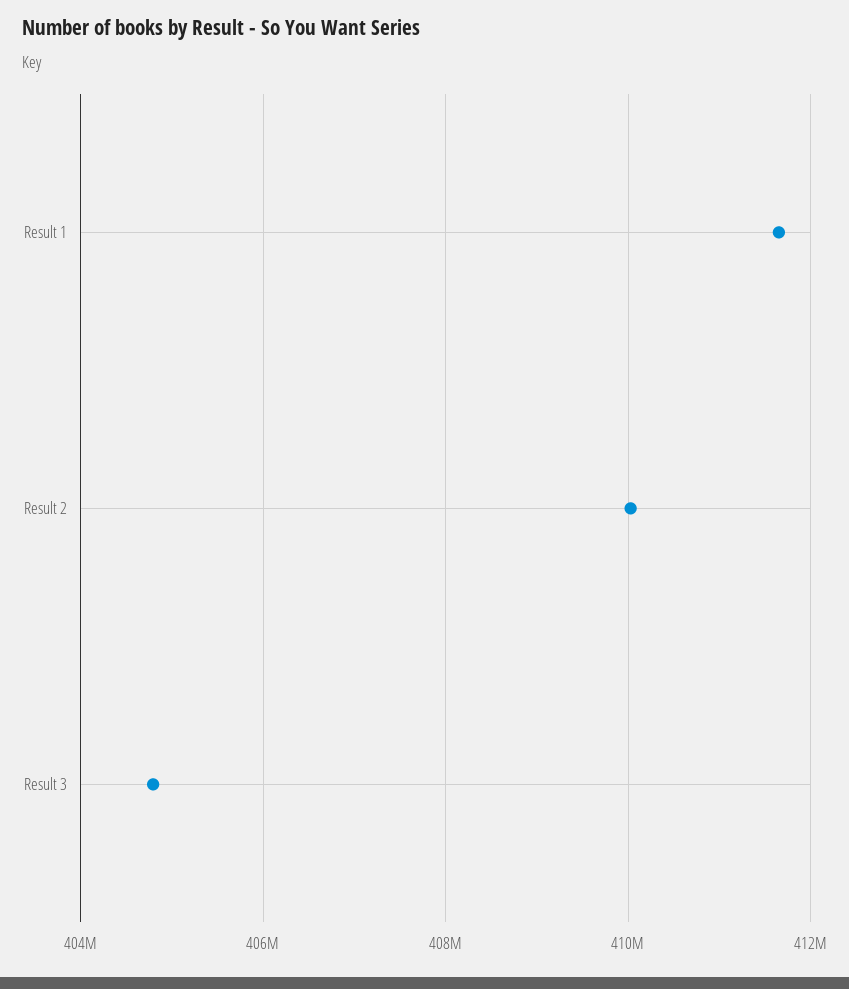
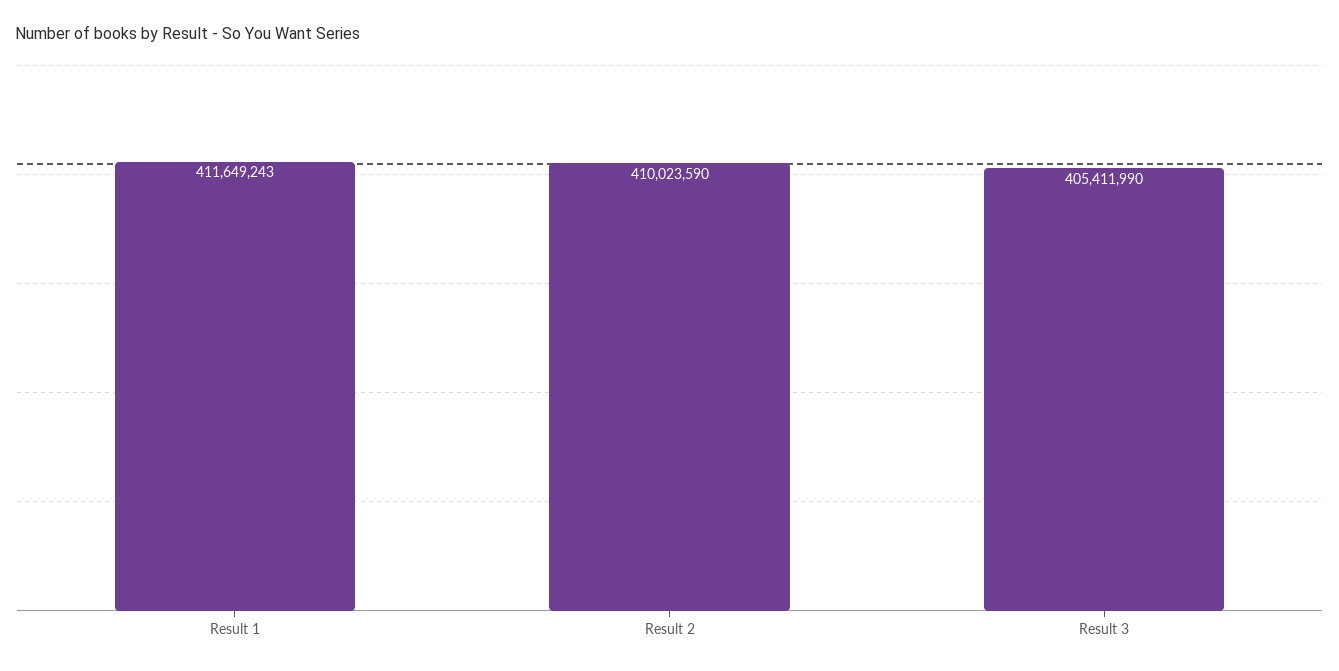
  {
    "Result 1": 411649243,
    "Result 2": 410023590,
-   "Result 3": 404800000
+   "Result 3": 405411990
  }

